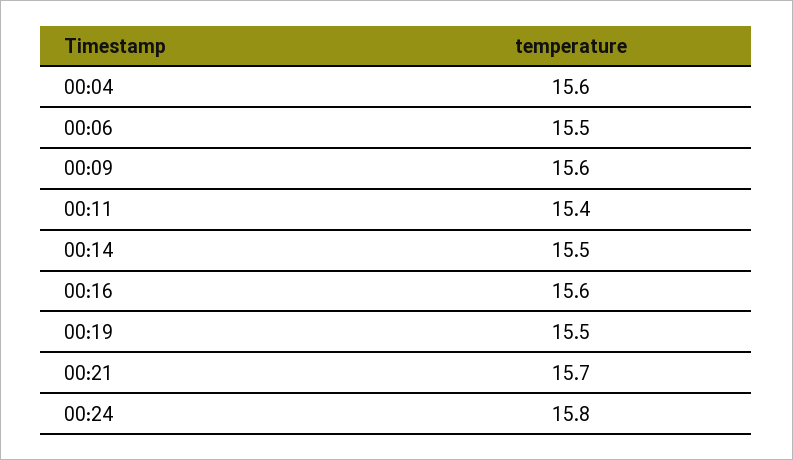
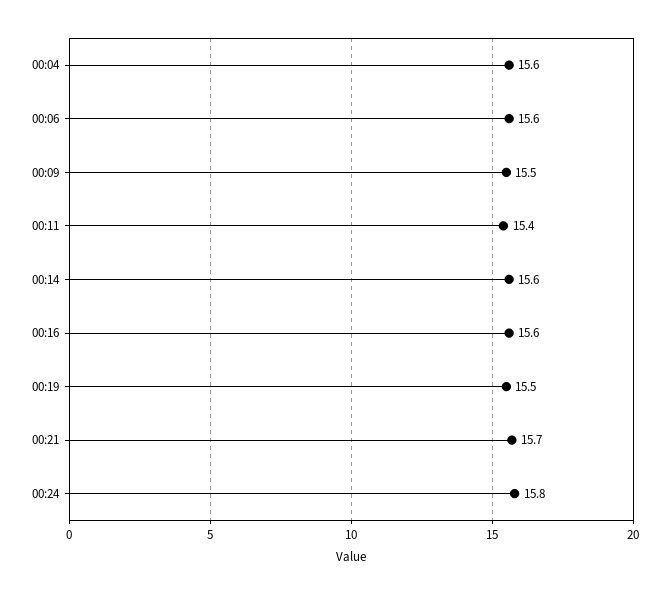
  {
    "00:04": 15.6,
-   "00:06": 15.5,
+   "00:06": 15.6,
-   "00:09": 15.6,
+   "00:09": 15.5,
    "00:11": 15.4,
-   "00:14": 15.5,
+   "00:14": 15.6,
    "00:16": 15.6,
    "00:19": 15.5,
    "00:21": 15.7,
    "00:24": 15.8
  }

